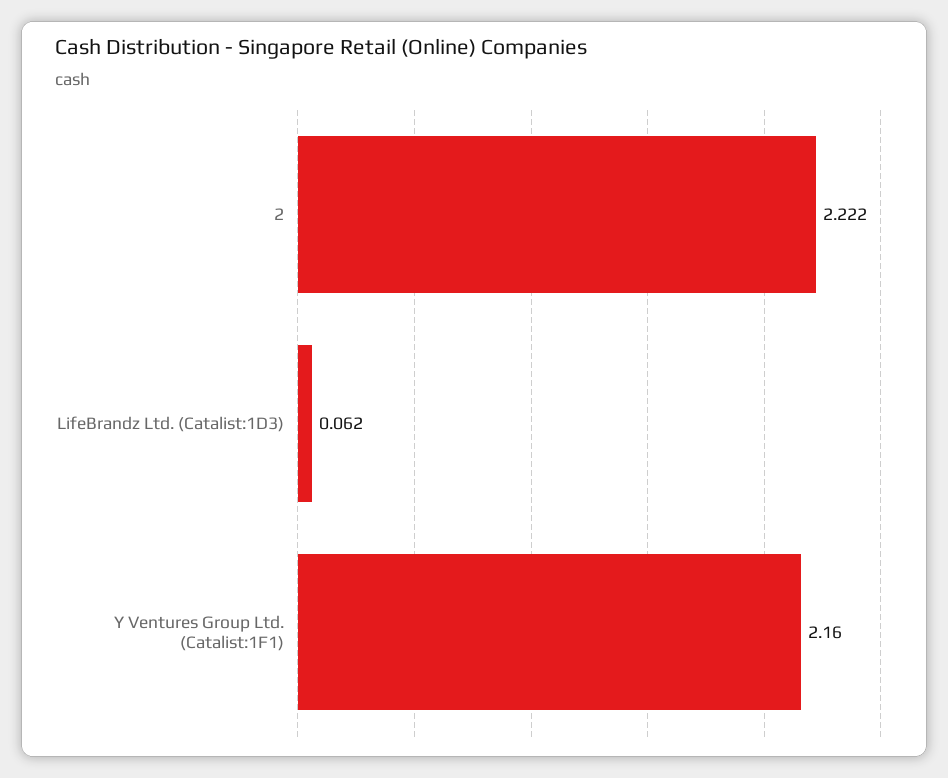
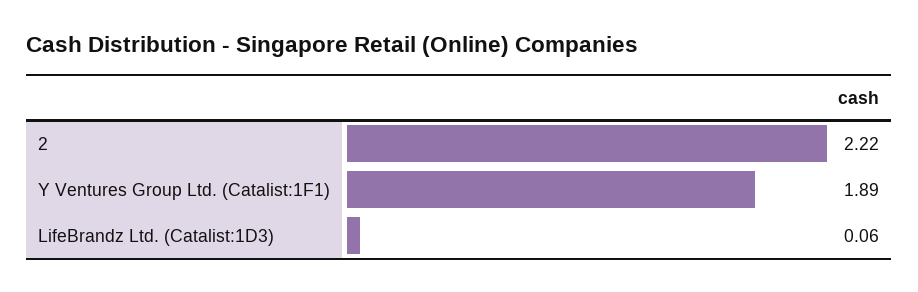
  {
    "2": 2.222,
    "LifeBrandz Ltd. (Catalist:1D3)": 0.062,
-   "Y Ventures Group Ltd. (Catalist:1F1)": 2.16
+   "Y Ventures Group Ltd. (Catalist:1F1)": 1.89
  }

